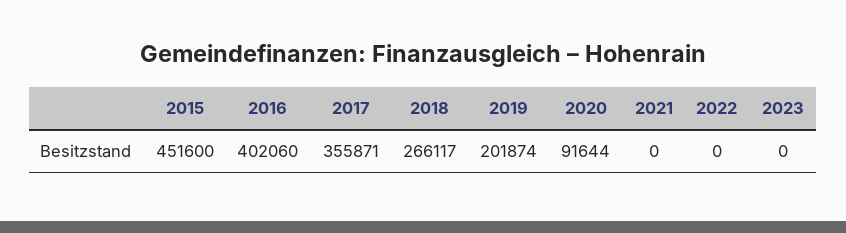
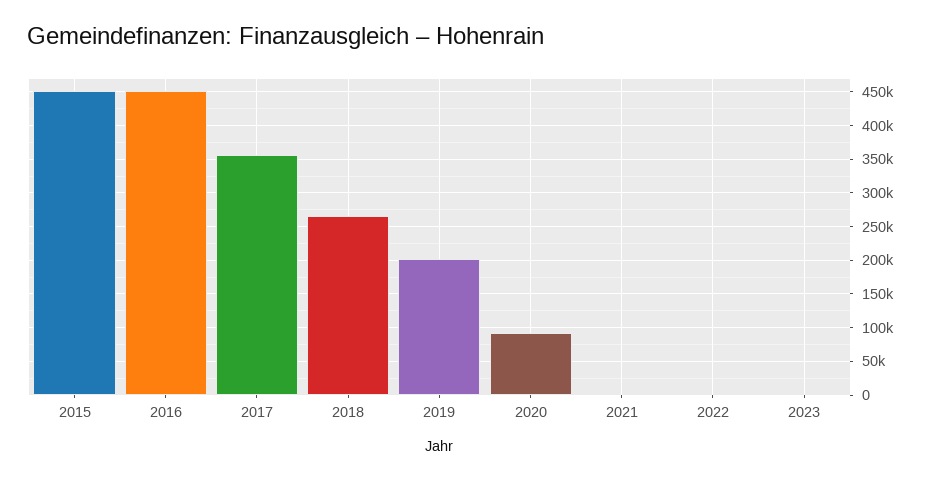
  {
    "2015": 451600,
-   "2016": 402060,
+   "2016": 450000,
    "2017": 355871,
    "2018": 266117,
    "2019": 201874,
    "2020": 91644,
    "2021": 0,
    "2022": 0,
    "2023": 0
  }

